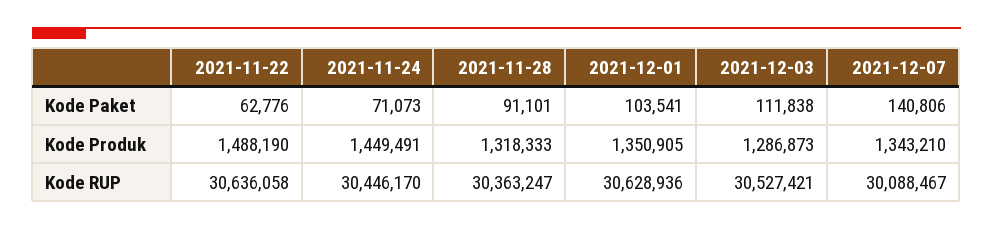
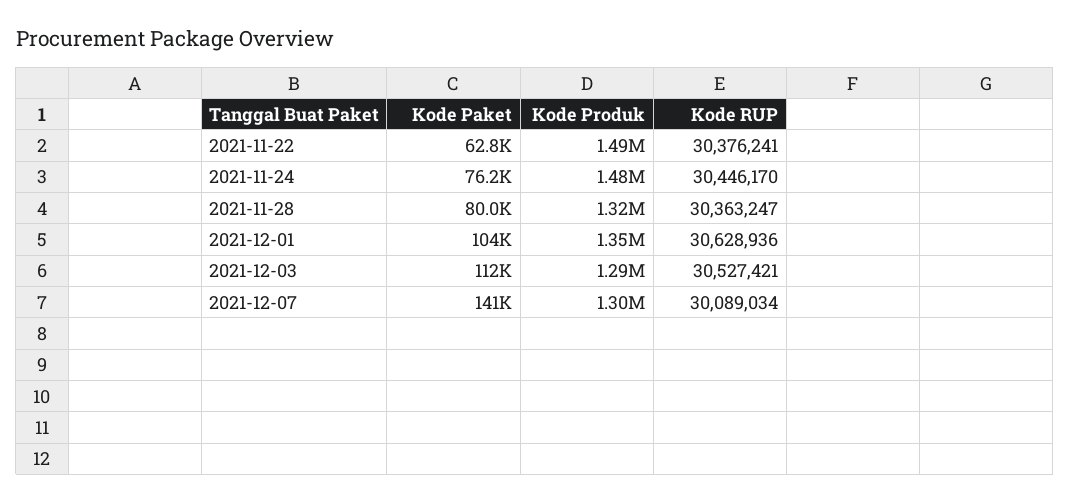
  {
    "2021-11-22": {
      "Kode Paket": 62776,
      "Kode Produk": 1488190,
-     "Kode RUP": 30636058
+     "Kode RUP": 30376241
    },
    "2021-11-24": {
-     "Kode Paket": 71073,
+     "Kode Paket": 76200,
-     "Kode Produk": 1449491,
+     "Kode Produk": 1480000,
      "Kode RUP": 30446170
    },
    "2021-11-28": {
-     "Kode Paket": 91101,
+     "Kode Paket": 80000,
      "Kode Produk": 1318333,
      "Kode RUP": 30363247
    },
    "2021-12-01": {
      "Kode Paket": 103541,
      "Kode Produk": 1350905,
      "Kode RUP": 30628936
    },
    "2021-12-03": {
      "Kode Paket": 111838,
      "Kode Produk": 1286873,
      "Kode RUP": 30527421
    },
    "2021-12-07": {
      "Kode Paket": 140806,
-     "Kode Produk": 1343210,
+     "Kode Produk": 1300000,
-     "Kode RUP": 30088467
+     "Kode RUP": 30089034
    }
  }

